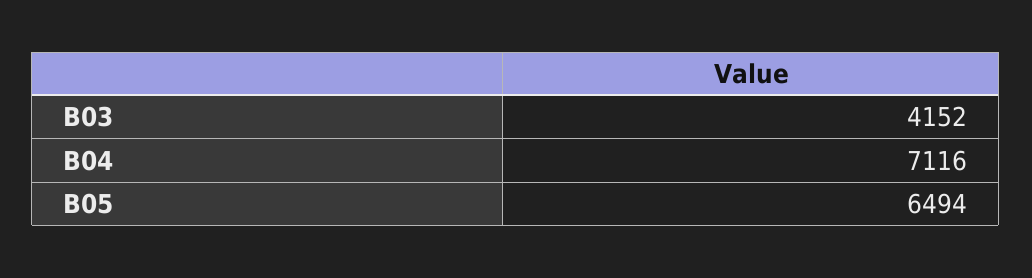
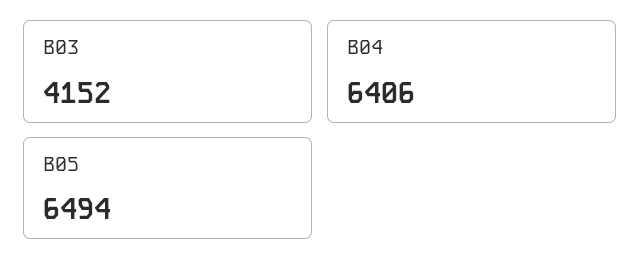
  {
    "B03": 4152,
-   "B04": 7116,
+   "B04": 6406,
    "B05": 6494
  }

